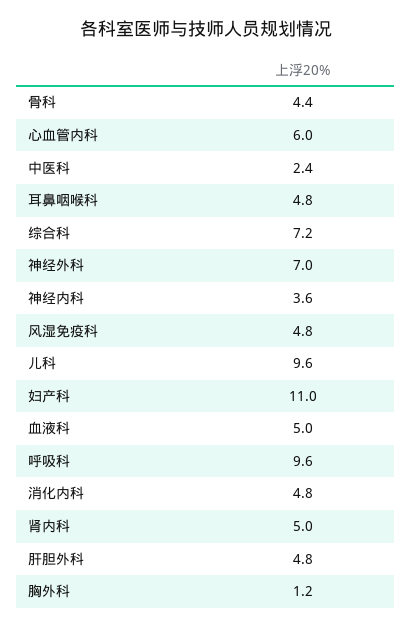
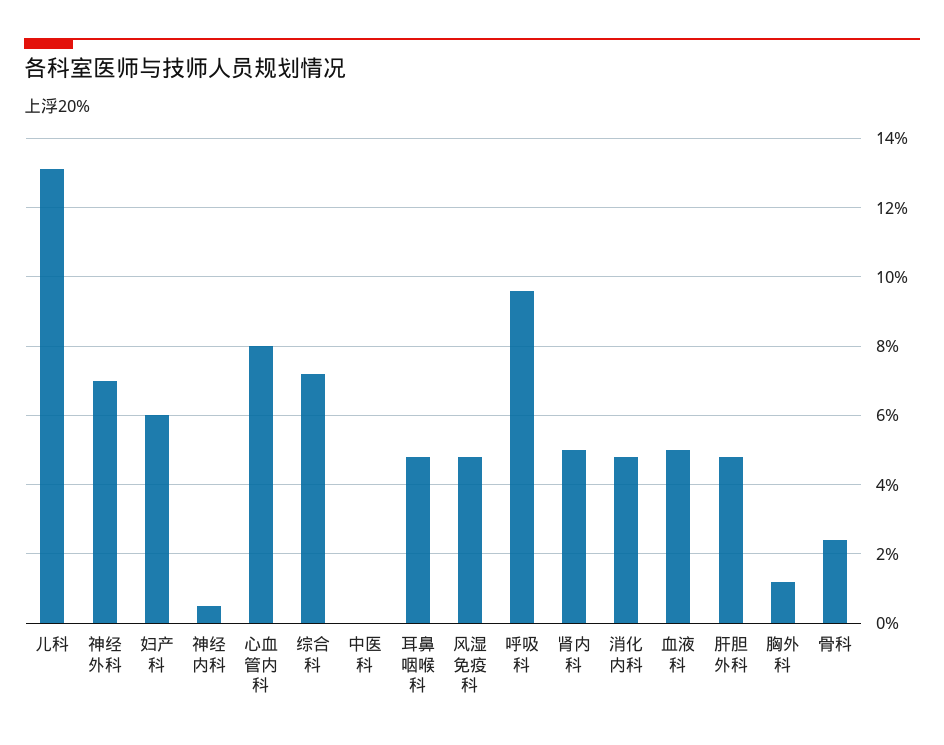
  {
-   "骨科": 4.4,
+   "骨科": 2.5,
-   "心血管内科": 6,
+   "心血管内科": 8,
-   "中医科": 2.4,
+   "中医科": 0,
    "耳鼻咽喉科": 4.8,
    "综合科": 7.2,
    "神经外科": 7,
-   "神经内科": 3.6,
+   "神经内科": 0.5,
    "风湿免疫科": 4.8,
-   "儿科": 9.6,
+   "儿科": 13,
-   "妇产科": 11,
+   "妇产科": 6,
    "血液科": 5,
    "呼吸科": 9.6,
    "消化内科": 4.8,
    "肾内科": 5,
    "肝胆外科": 4.8,
    "胸外科": 1.2
  }

